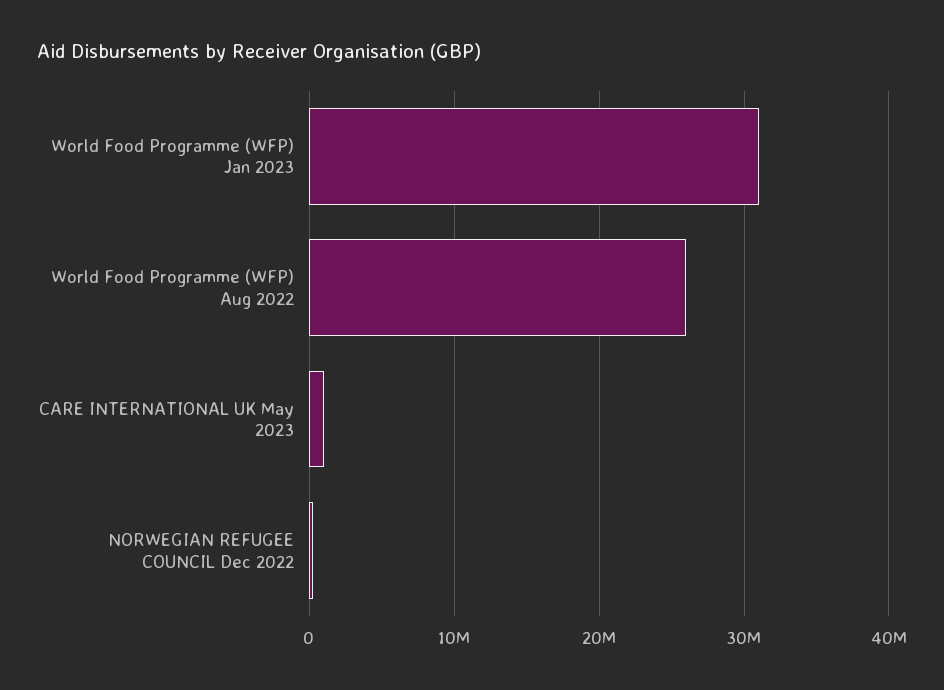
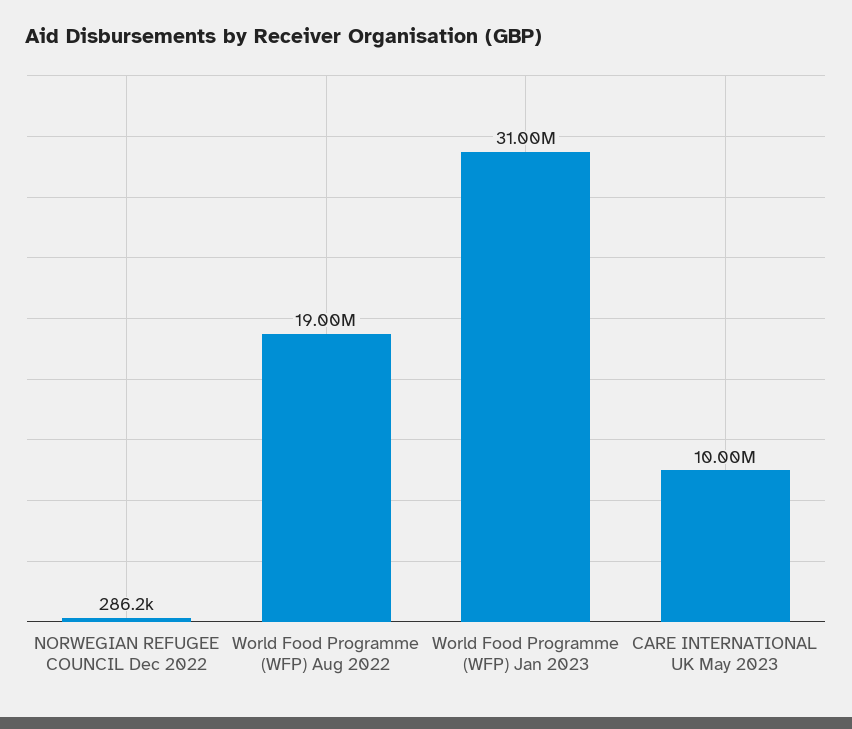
  {
    "World Food Programme (WFP) Jan 2023": 31000000,
-   "World Food Programme (WFP) Aug 2022": 26000000,
+   "World Food Programme (WFP) Aug 2022": 19000000,
-   "CARE INTERNATIONAL UK May 2023": 1000000,
+   "CARE INTERNATIONAL UK May 2023": 10000000,
    "NORWEGIAN REFUGEE COUNCIL Dec 2022": 286200
  }

